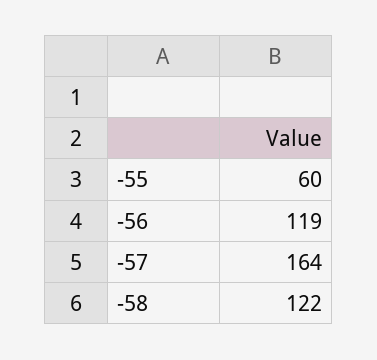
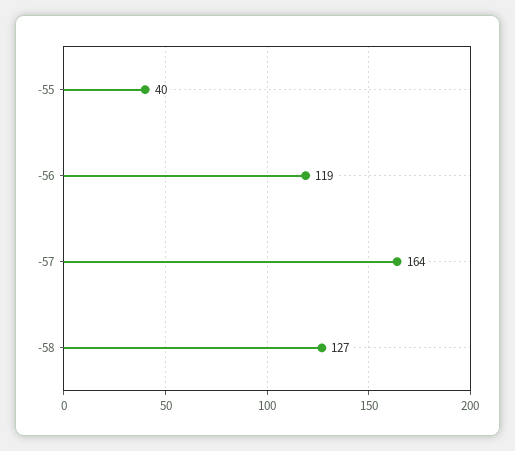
  {
-   "-55": 60,
+   "-55": 40,
    "-56": 119,
    "-57": 164,
-   "-58": 122
+   "-58": 127
  }

